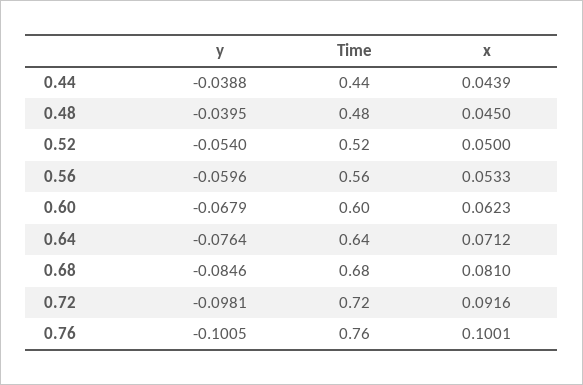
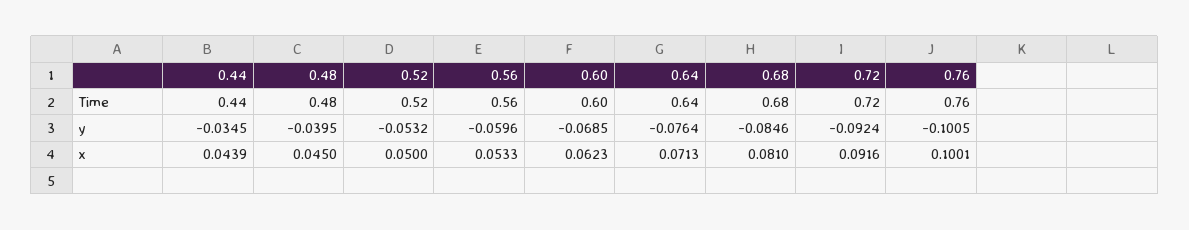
  {
    "y": {
-     "0.44": -0.0388,
+     "0.44": -0.0345,
      "0.48": -0.0395,
-     "0.52": -0.054,
+     "0.52": -0.0532,
      "0.56": -0.0596,
-     "0.60": -0.0679,
+     "0.60": -0.0685,
      "0.64": -0.0764,
      "0.68": -0.0846,
-     "0.72": -0.0981,
+     "0.72": -0.0924,
      "0.76": -0.1005
    },
    "Time": {
      "0.44": 0.44,
      "0.48": 0.48,
      "0.52": 0.52,
      "0.56": 0.56,
      "0.60": 0.6,
      "0.64": 0.64,
      "0.68": 0.68,
      "0.72": 0.72,
      "0.76": 0.76
    },
    "x": {
      "0.44": 0.0439,
      "0.48": 0.045,
      "0.52": 0.05,
      "0.56": 0.0533,
      "0.60": 0.0623,
-     "0.64": 0.0712,
+     "0.64": 0.0713,
      "0.68": 0.081,
      "0.72": 0.0916,
      "0.76": 0.1001
    }
  }

